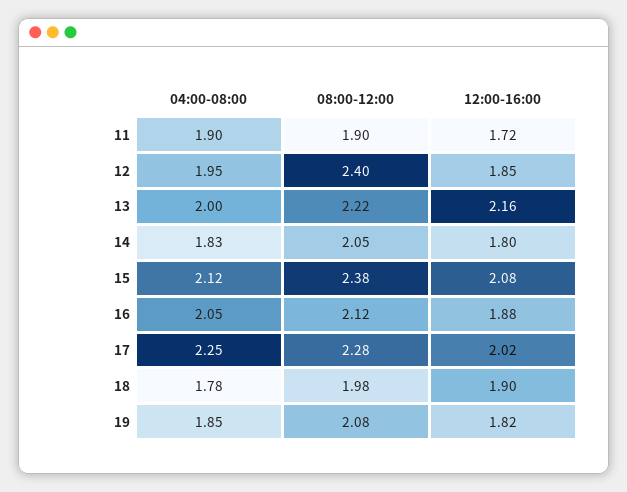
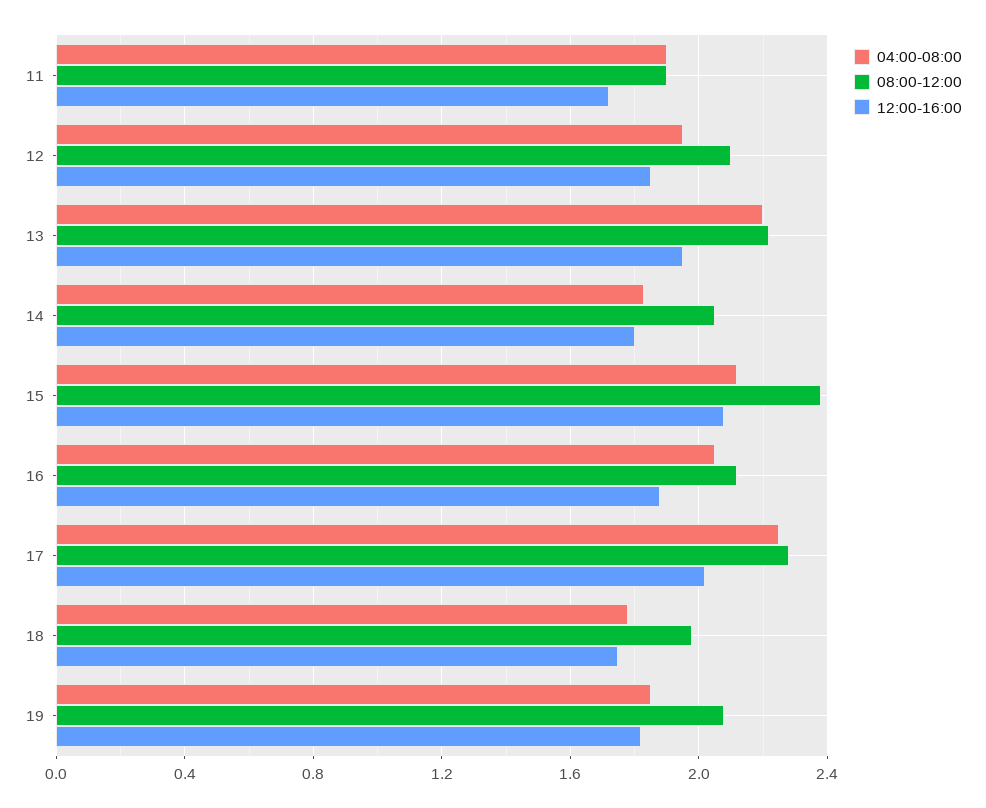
  {
    "04:00-08:00": {
      "11": 1.9,
      "12": 1.95,
-     "13": 2,
+     "13": 2.2,
      "14": 1.83,
      "15": 2.12,
      "16": 2.05,
      "17": 2.25,
      "18": 1.78,
      "19": 1.85
    },
    "08:00-12:00": {
      "11": 1.9,
-     "12": 2.4,
+     "12": 2.1,
      "13": 2.22,
      "14": 2.05,
      "15": 2.38,
      "16": 2.12,
      "17": 2.28,
      "18": 1.98,
      "19": 2.08
    },
    "12:00-16:00": {
      "11": 1.72,
      "12": 1.85,
-     "13": 2.16,
+     "13": 1.95,
      "14": 1.8,
      "15": 2.08,
      "16": 1.88,
      "17": 2.02,
-     "18": 1.9,
+     "18": 1.75,
      "19": 1.82
    }
  }

